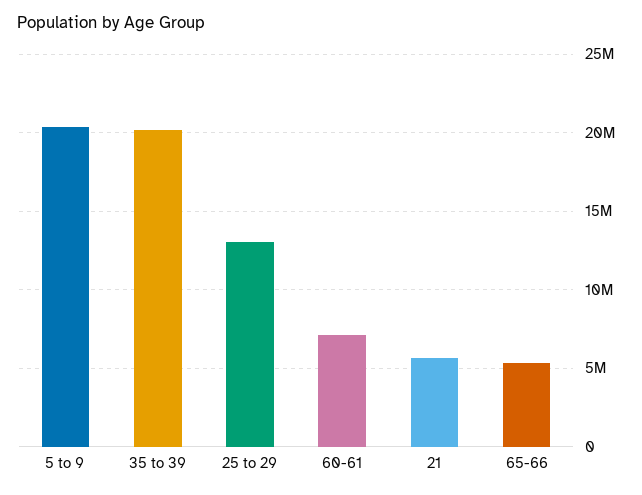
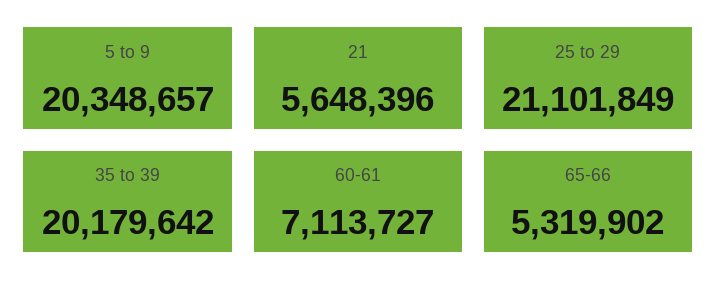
  {
    "5 to 9": 20348657,
    "35 to 39": 20179642,
-   "25 to 29": 13000000,
+   "25 to 29": 21101849,
    "60-61": 7113727,
    "21": 5648396,
    "65-66": 5319902
  }

